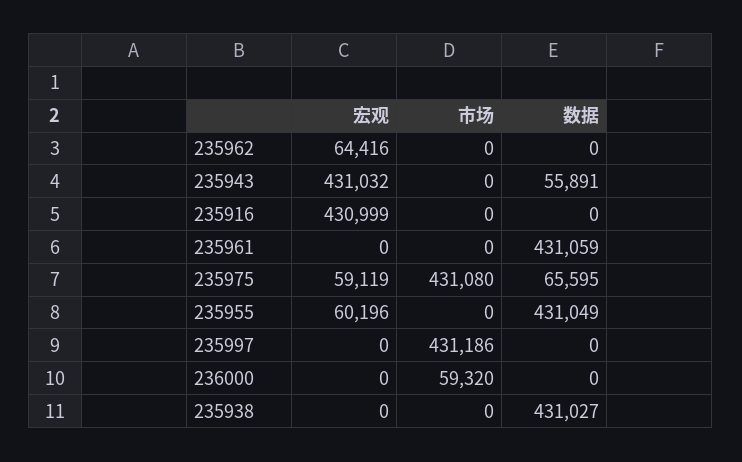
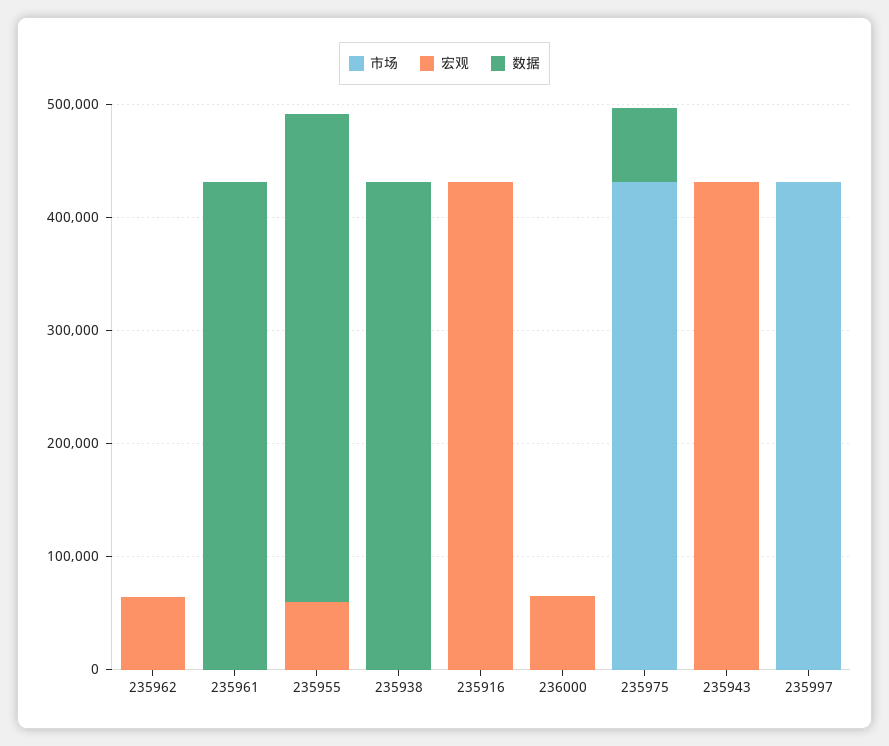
  {
    "宏观": {
      "235962": 64416,
      "235943": 431032,
      "235916": 430999,
      "235961": 0,
-     "235975": 59119,
+     "235975": 0,
      "235955": 60196,
      "235997": 0,
-     "236000": 0,
+     "236000": 60000,
      "235938": 0
    },
    "市场": {
      "235962": 0,
      "235943": 0,
      "235916": 0,
      "235961": 0,
      "235975": 431080,
      "235955": 0,
      "235997": 431186,
-     "236000": 59320,
+     "236000": 0,
      "235938": 0
    },
    "数据": {
      "235962": 0,
-     "235943": 55891,
+     "235943": 0,
      "235916": 0,
      "235961": 431059,
      "235975": 65595,
      "235955": 431049,
      "235997": 0,
      "236000": 0,
      "235938": 431027
    }
  }

